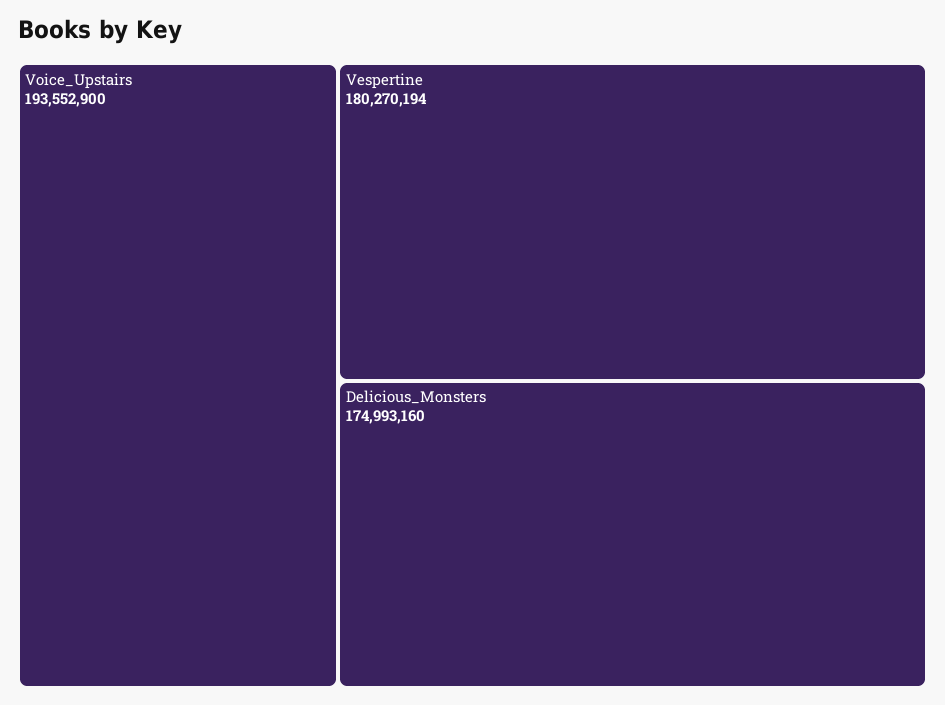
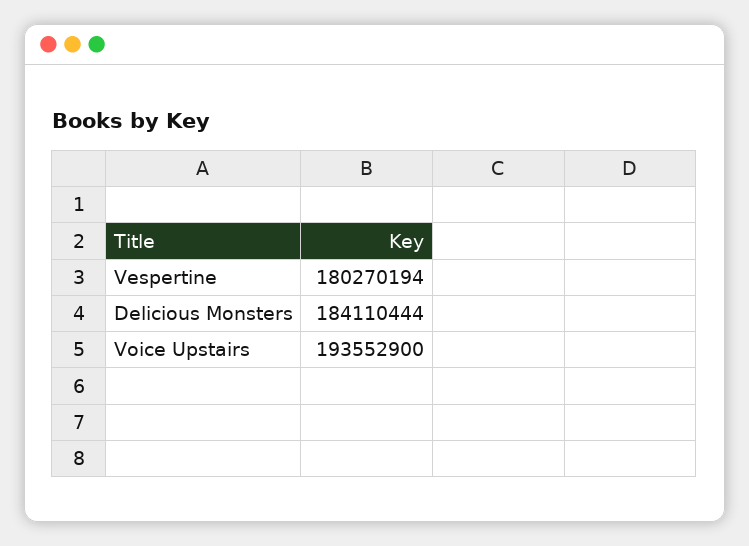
  {
    "Voice_Upstairs": 193552900,
    "Vespertine": 180270194,
-   "Delicious_Monsters": 174993160
+   "Delicious_Monsters": 184110444
  }

